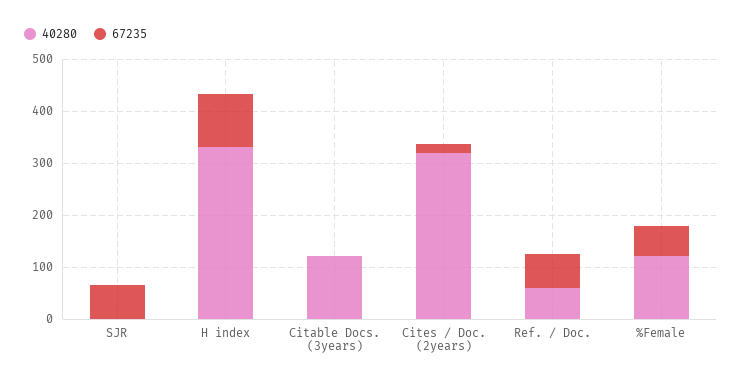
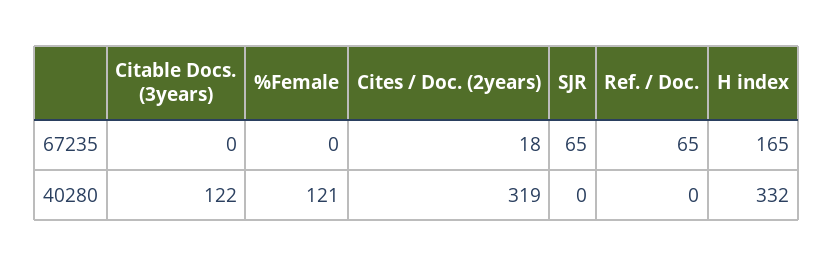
  {
    "40280": {
      "SJR": 0,
      "H index": 332,
      "Citable Docs. (3years)": 122,
      "Cites / Doc. (2years)": 319,
-     "Ref. / Doc.": 60,
+     "Ref. / Doc.": 0,
      "%Female": 121
    },
    "67235": {
      "SJR": 65,
-     "H index": 100,
+     "H index": 165,
      "Citable Docs. (3years)": 0,
      "Cites / Doc. (2years)": 18,
      "Ref. / Doc.": 65,
-     "%Female": 60
+     "%Female": 0
    }
  }

